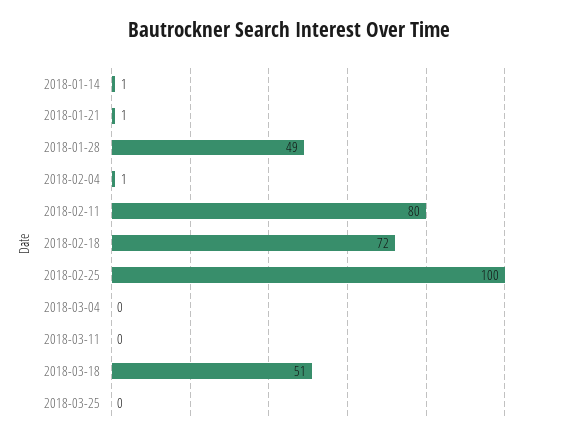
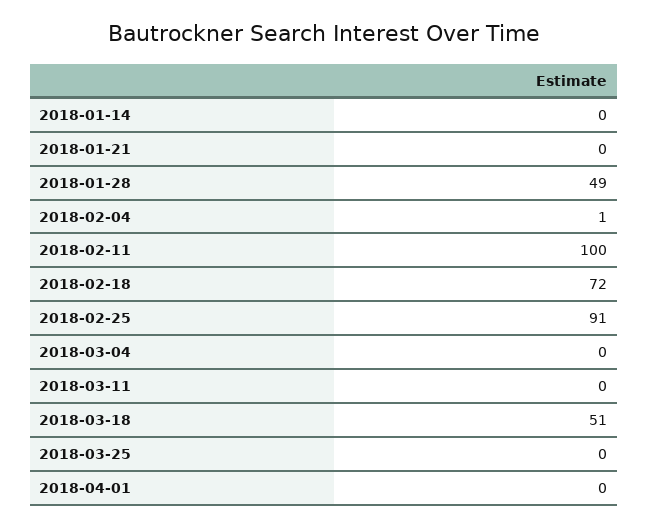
  {
-   "2018-01-14": 1,
+   "2018-01-14": 0,
-   "2018-01-21": 1,
+   "2018-01-21": 0,
    "2018-01-28": 49,
    "2018-02-04": 1,
-   "2018-02-11": 80,
+   "2018-02-11": 100,
    "2018-02-18": 72,
-   "2018-02-25": 100,
+   "2018-02-25": 91,
    "2018-03-04": 0,
    "2018-03-11": 0,
    "2018-03-18": 51,
-   "2018-03-25": 0
+   "2018-03-25": 0,
+   "2018-04-01": 0
  }

